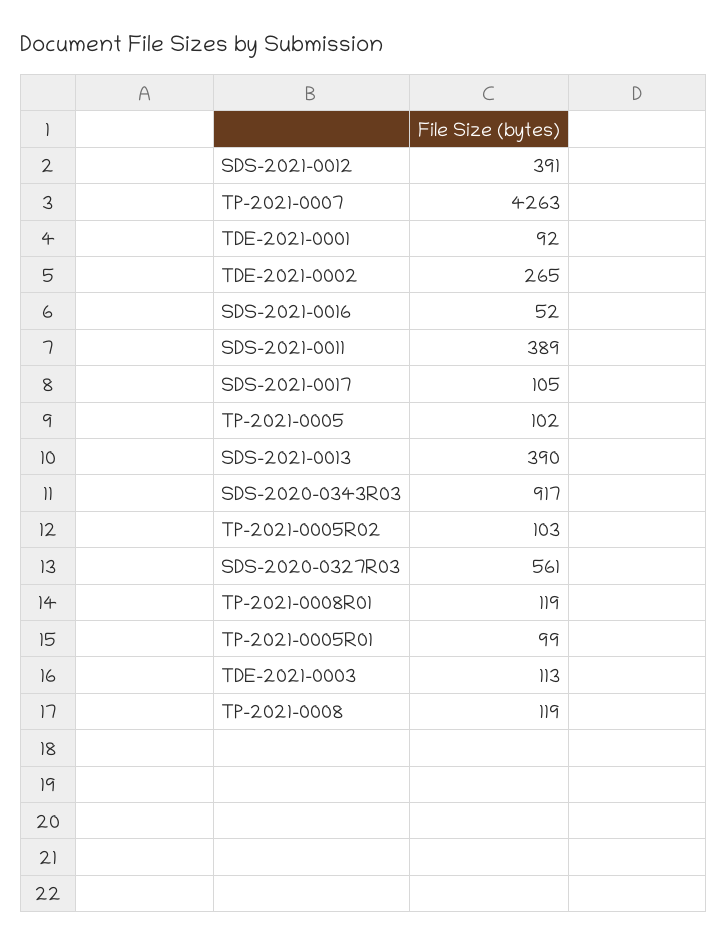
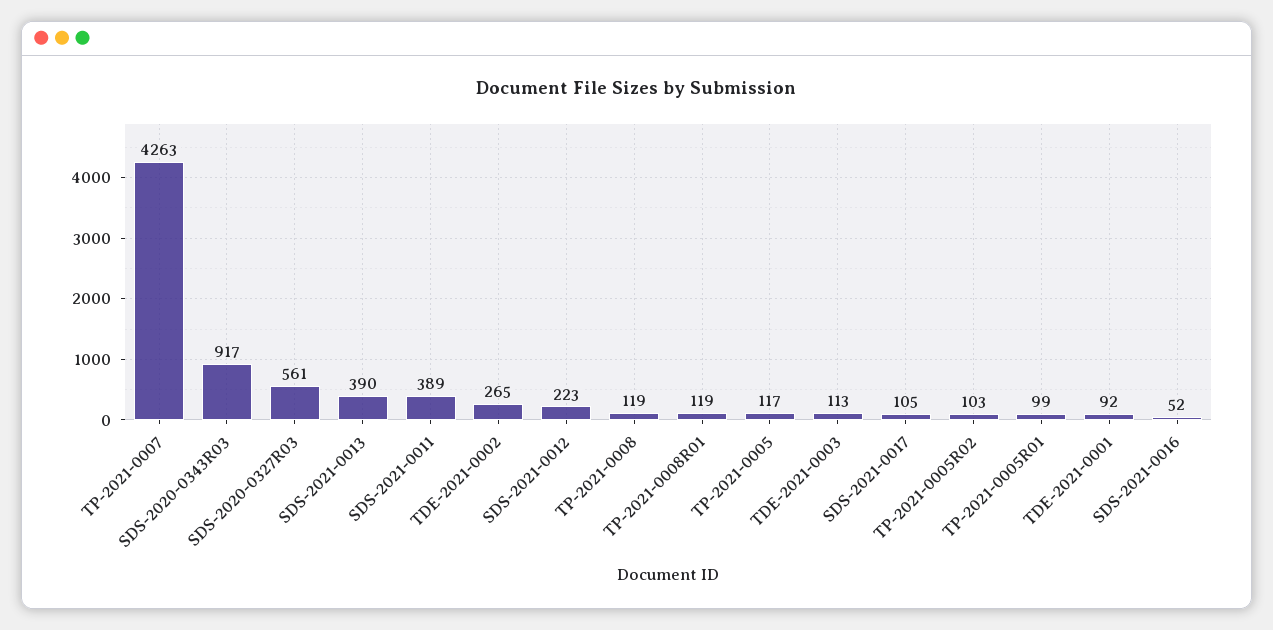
  {
-   "SDS-2021-0012": 391,
+   "SDS-2021-0012": 223,
    "TP-2021-0007": 4263,
    "TDE-2021-0001": 92,
    "TDE-2021-0002": 265,
    "SDS-2021-0016": 52,
    "SDS-2021-0011": 389,
    "SDS-2021-0017": 105,
-   "TP-2021-0005": 102,
+   "TP-2021-0005": 117,
    "SDS-2021-0013": 390,
    "SDS-2020-0343R03": 917,
    "TP-2021-0005R02": 103,
    "SDS-2020-0327R03": 561,
    "TP-2021-0008R01": 119,
    "TP-2021-0005R01": 99,
    "TDE-2021-0003": 113,
    "TP-2021-0008": 119
  }

